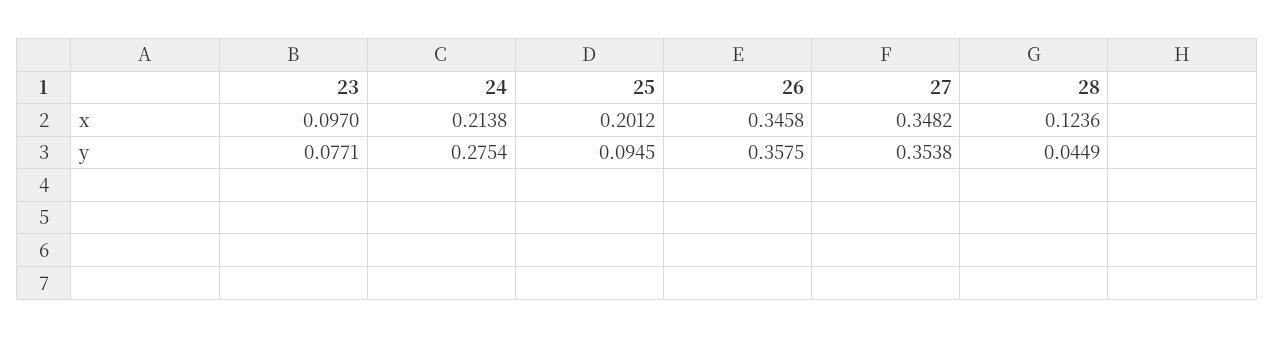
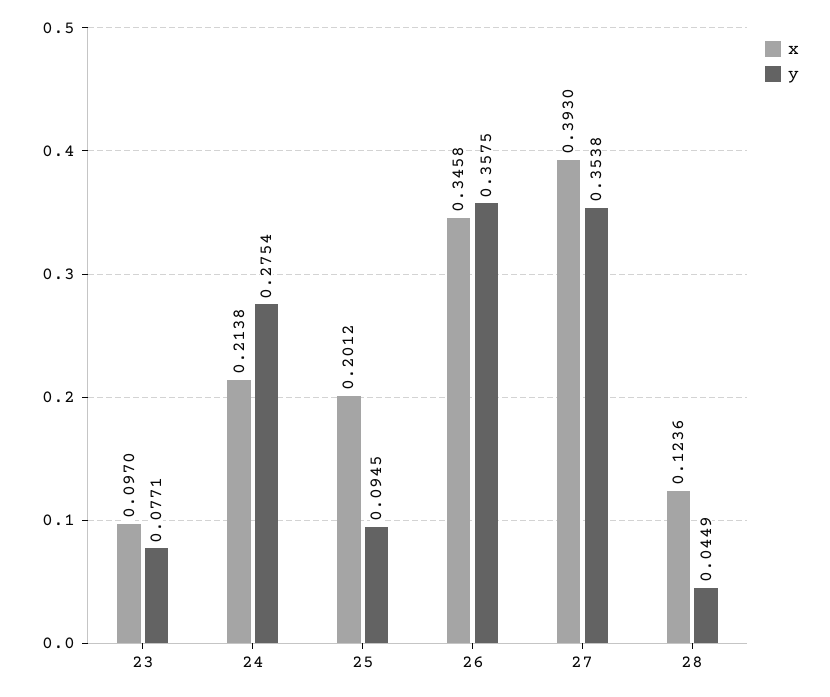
  {
    "x": {
      "23": 0.097,
      "24": 0.2138,
      "25": 0.2012,
      "26": 0.3458,
-     "27": 0.3482,
+     "27": 0.393,
      "28": 0.1236
    },
    "y": {
      "23": 0.0771,
      "24": 0.2754,
      "25": 0.0945,
      "26": 0.3575,
      "27": 0.3538,
      "28": 0.0449
    }
  }

